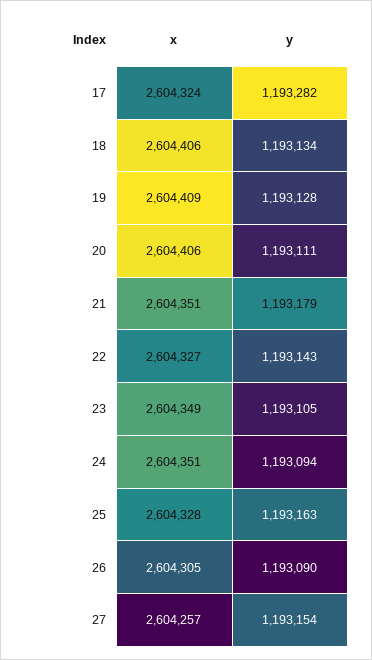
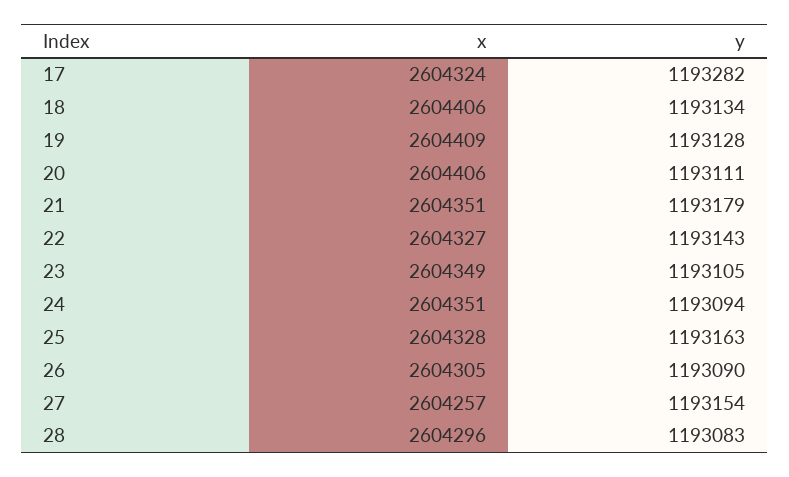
  {
    "x": {
      "17": 2604324,
      "18": 2604406,
      "19": 2604409,
      "20": 2604406,
      "21": 2604351,
      "22": 2604327,
      "23": 2604349,
      "24": 2604351,
      "25": 2604328,
      "26": 2604305,
-     "27": 2604257
+     "27": 2604257,
+     "28": 2604296
    },
    "y": {
      "17": 1193282,
      "18": 1193134,
      "19": 1193128,
      "20": 1193111,
      "21": 1193179,
      "22": 1193143,
      "23": 1193105,
      "24": 1193094,
      "25": 1193163,
      "26": 1193090,
-     "27": 1193154
+     "27": 1193154,
+     "28": 1193083
    }
  }

